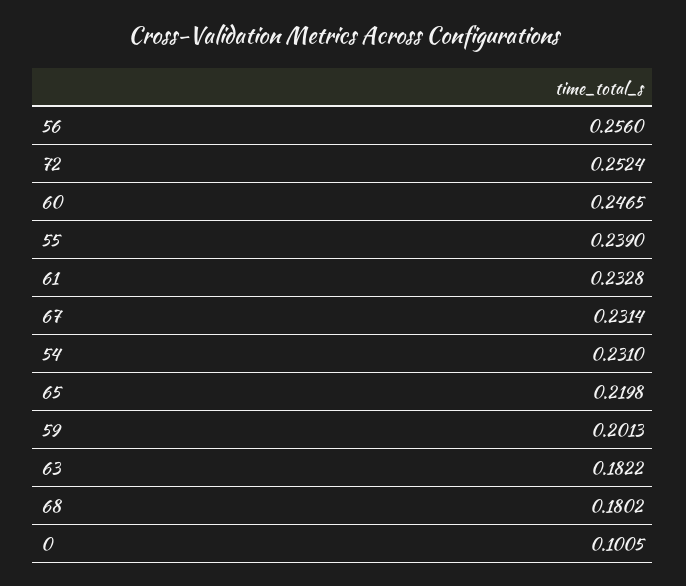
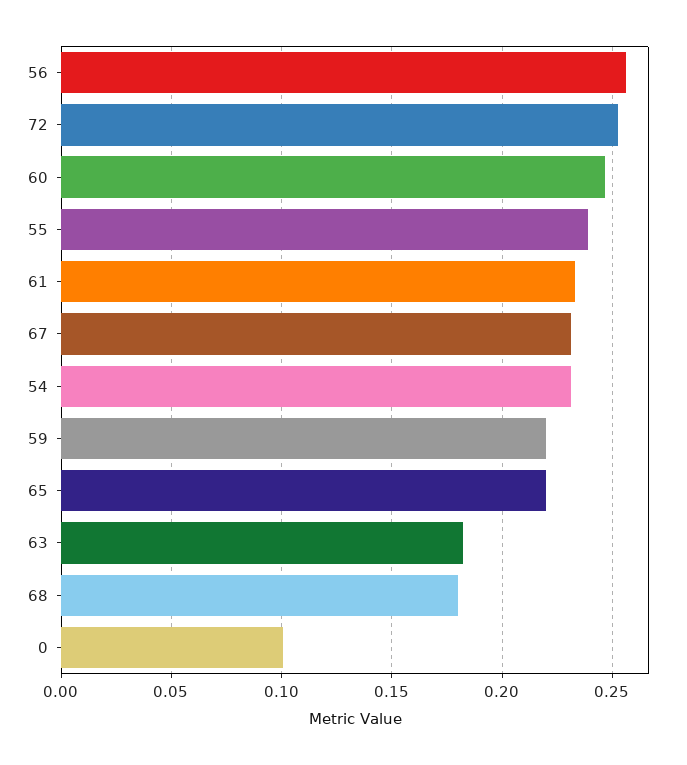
  {
    "56": 0.256,
    "72": 0.2524,
    "60": 0.2465,
    "55": 0.239,
    "61": 0.2328,
    "67": 0.2314,
    "54": 0.231,
    "65": 0.2198,
-   "59": 0.2013,
+   "59": 0.22,
    "63": 0.1822,
    "68": 0.1802,
    "0": 0.1005
  }

